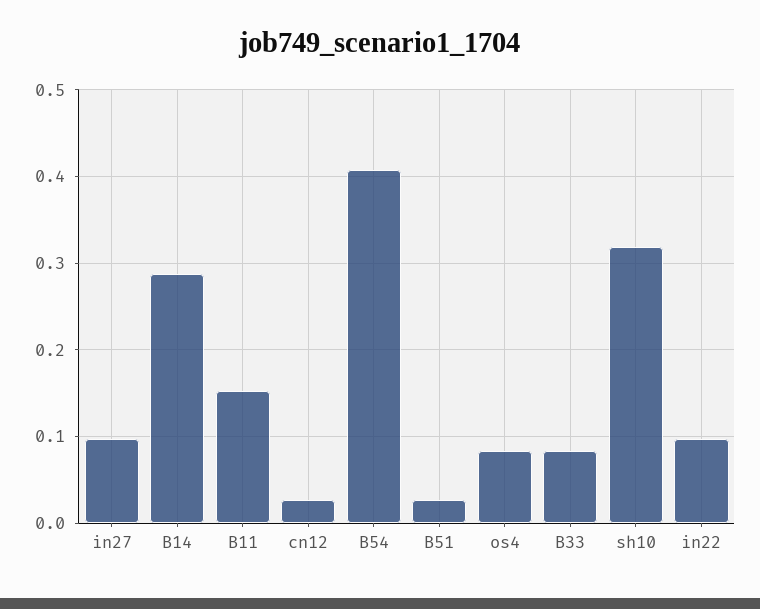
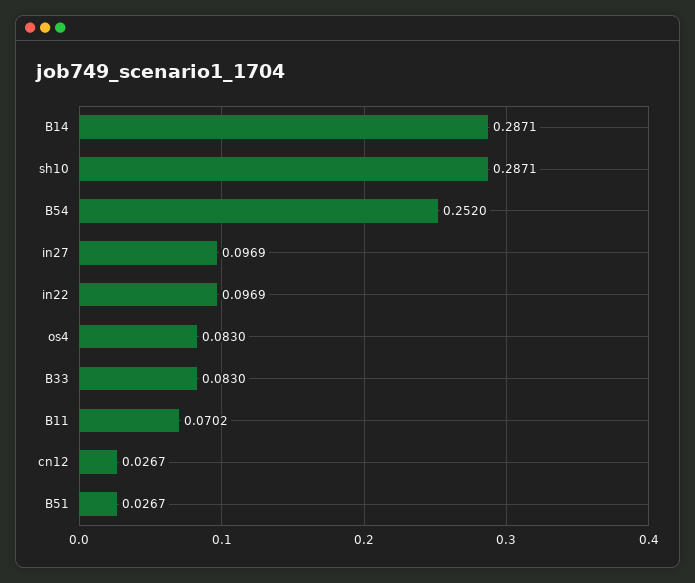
  {
    "in27": 0.0969,
    "B14": 0.2871,
-   "B11": 0.15,
+   "B11": 0.0702,
    "cn12": 0.0267,
-   "B54": 0.41,
+   "B54": 0.252,
    "B51": 0.0267,
    "os4": 0.083,
    "B33": 0.083,
-   "sh10": 0.32,
+   "sh10": 0.2871,
    "in22": 0.0969
  }

